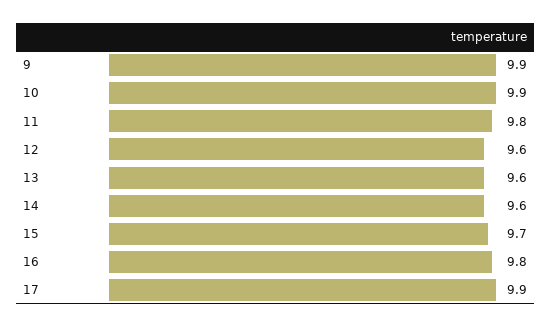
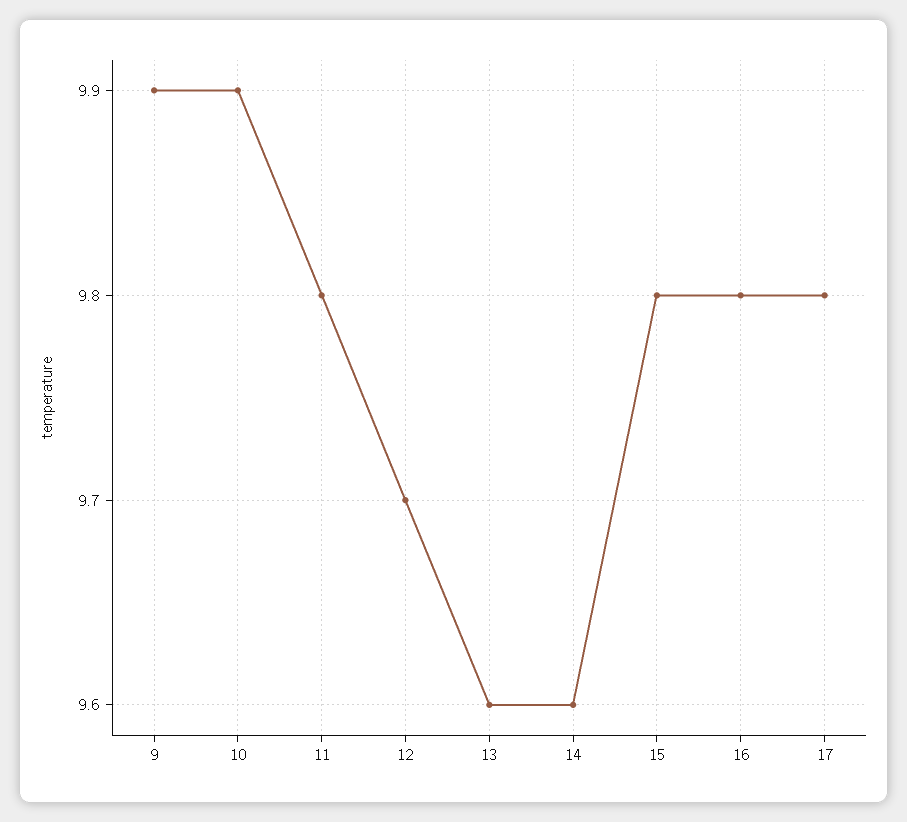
  {
    "9": 9.9,
    "10": 9.9,
    "11": 9.8,
-   "12": 9.6,
+   "12": 9.7,
    "13": 9.6,
    "14": 9.6,
-   "15": 9.7,
+   "15": 9.8,
    "16": 9.8,
-   "17": 9.9
+   "17": 9.8
  }

